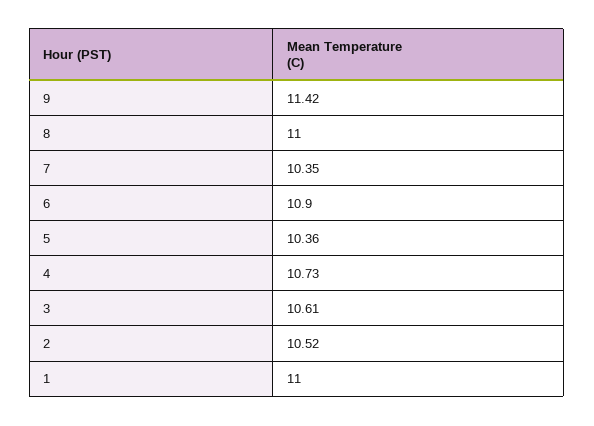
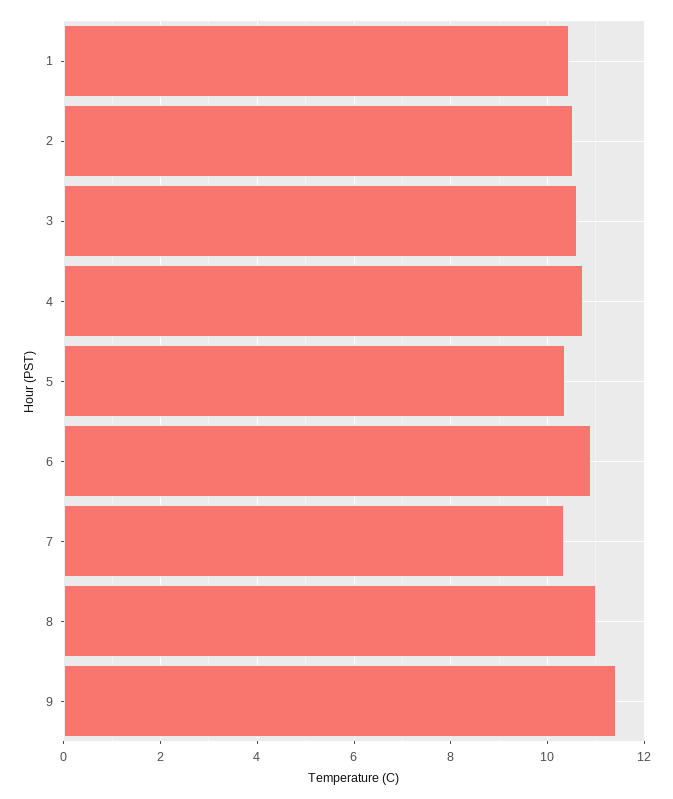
  {
    "9": 11.42,
    "8": 11,
    "7": 10.35,
    "6": 10.9,
    "5": 10.36,
    "4": 10.73,
    "3": 10.61,
    "2": 10.52,
-   "1": 11
+   "1": 10.4
  }

